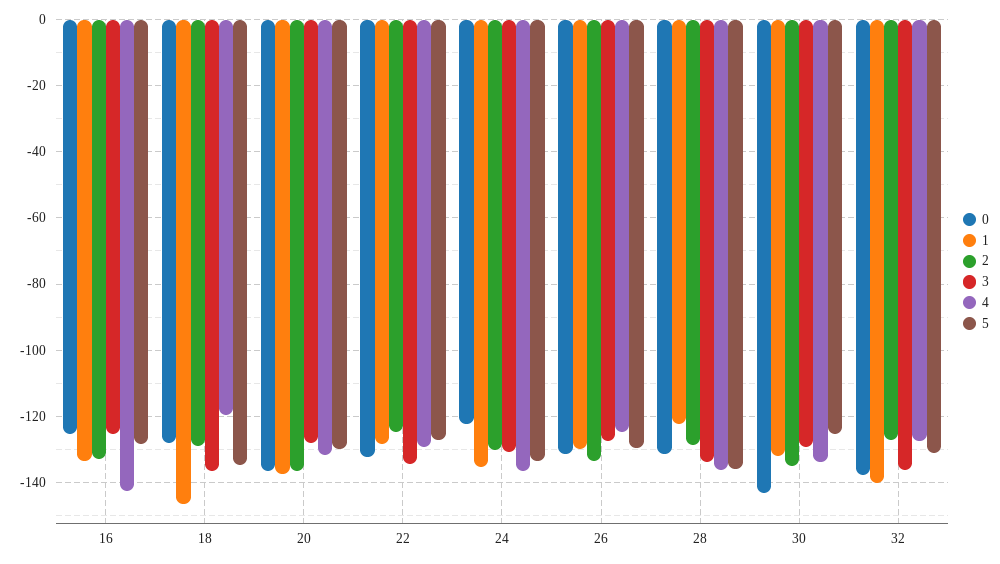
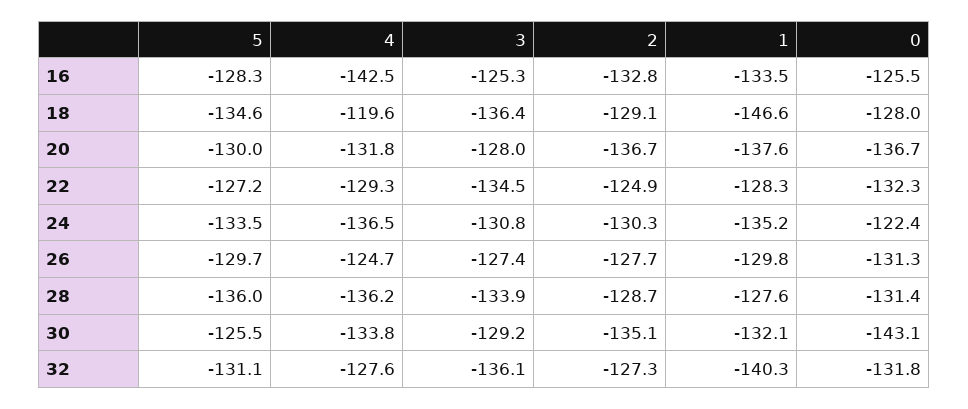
  {
    "0": {
      "16": -125.5,
      "18": -128,
      "20": -136.7,
      "22": -132.3,
      "24": -122.4,
      "26": -131.3,
      "28": -131.4,
      "30": -143.1,
-     "32": -138
+     "32": -131.8
    },
    "1": {
      "16": -133.5,
      "18": -146.6,
      "20": -137.6,
      "22": -128.3,
      "24": -135.2,
      "26": -129.8,
-     "28": -122,
+     "28": -127.6,
      "30": -132.1,
      "32": -140.3
    },
    "2": {
      "16": -132.8,
      "18": -129.1,
      "20": -136.7,
      "22": -124.9,
      "24": -130.3,
-     "26": -134,
+     "26": -127.7,
      "28": -128.7,
      "30": -135.1,
      "32": -127.3
    },
    "3": {
      "16": -125.3,
      "18": -136.4,
      "20": -128,
      "22": -134.5,
      "24": -130.8,
      "26": -127.4,
      "28": -133.9,
      "30": -129.2,
      "32": -136.1
    },
    "4": {
      "16": -142.5,
      "18": -119.6,
      "20": -131.8,
      "22": -129.3,
      "24": -136.5,
      "26": -124.7,
      "28": -136.2,
      "30": -133.8,
      "32": -127.6
    },
    "5": {
      "16": -128.3,
      "18": -134.6,
      "20": -130,
      "22": -127.2,
      "24": -133.5,
      "26": -129.7,
      "28": -136,
      "30": -125.5,
      "32": -131.1
    }
  }

